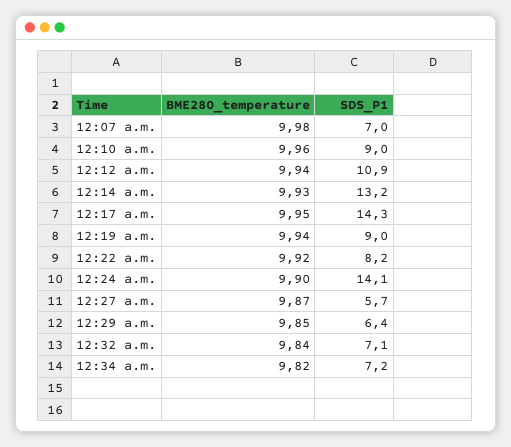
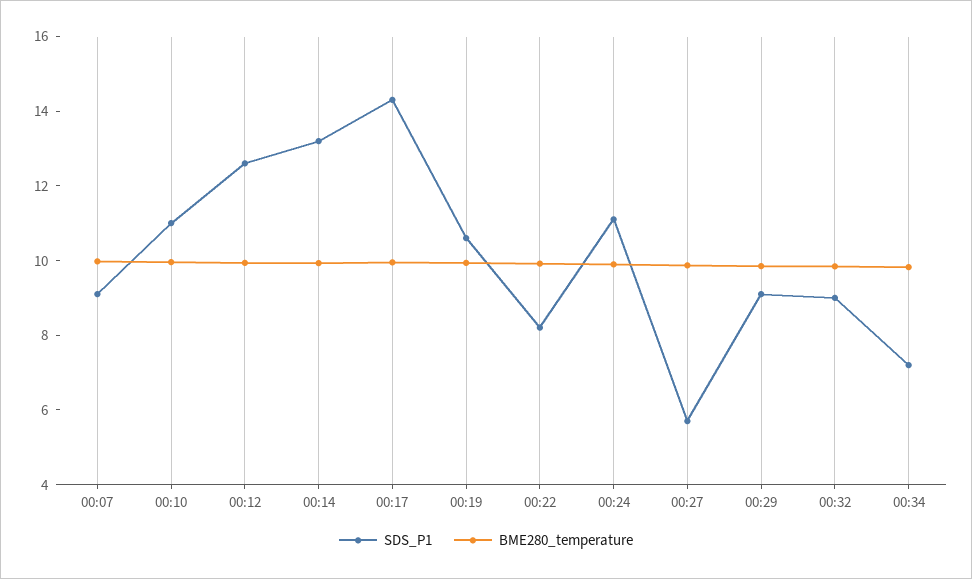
  {
    "BME280_temperature": {
      "12:07 a.m.": 9.98,
      "12:10 a.m.": 9.96,
      "12:12 a.m.": 9.94,
      "12:14 a.m.": 9.93,
      "12:17 a.m.": 9.95,
      "12:19 a.m.": 9.94,
      "12:22 a.m.": 9.92,
      "12:24 a.m.": 9.9,
      "12:27 a.m.": 9.87,
      "12:29 a.m.": 9.85,
      "12:32 a.m.": 9.84,
      "12:34 a.m.": 9.82
    },
    "SDS_P1": {
-     "12:07 a.m.": 7,
+     "12:07 a.m.": 9,
-     "12:10 a.m.": 9,
+     "12:10 a.m.": 11,
-     "12:12 a.m.": 10.9,
+     "12:12 a.m.": 12.5,
      "12:14 a.m.": 13.2,
      "12:17 a.m.": 14.3,
-     "12:19 a.m.": 9,
+     "12:19 a.m.": 10.5,
      "12:22 a.m.": 8.2,
-     "12:24 a.m.": 14.1,
+     "12:24 a.m.": 11,
      "12:27 a.m.": 5.7,
-     "12:29 a.m.": 6.4,
+     "12:29 a.m.": 9,
-     "12:32 a.m.": 7.1,
+     "12:32 a.m.": 9,
      "12:34 a.m.": 7.2
    }
  }

